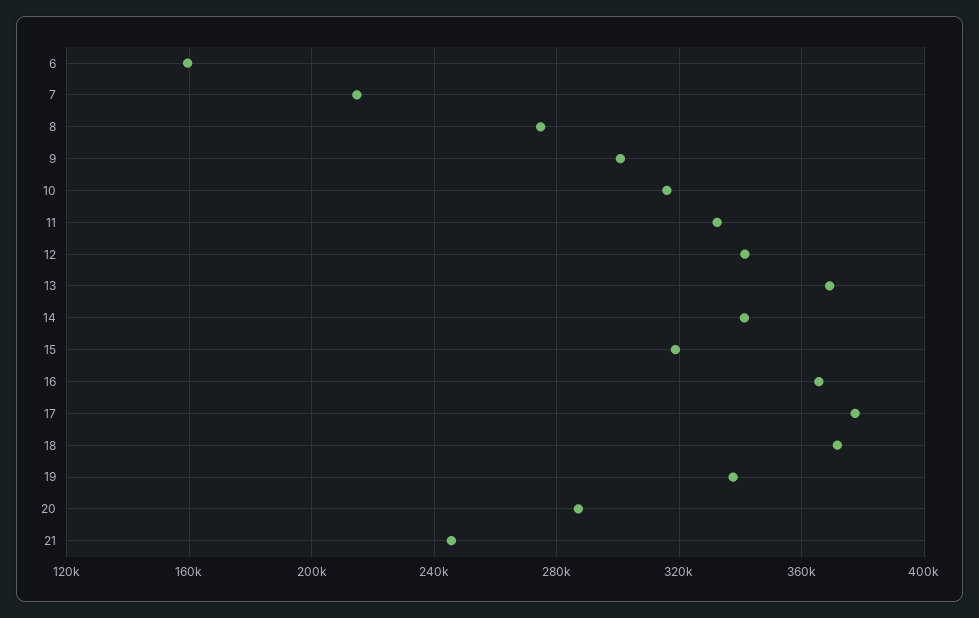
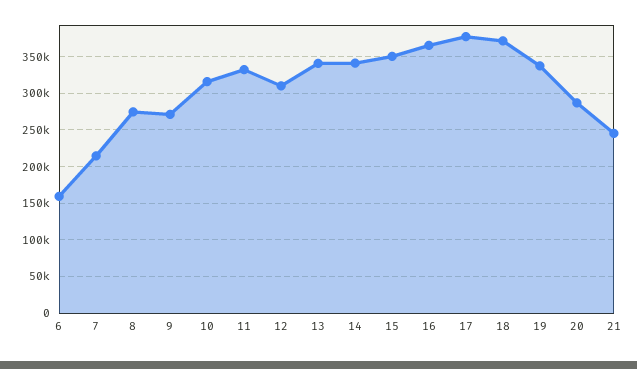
  {
    "6": 160000,
    "7": 215000,
    "8": 275000,
-   "9": 300000,
+   "9": 270000,
    "10": 315000,
    "11": 330000,
-   "12": 340000,
+   "12": 310000,
-   "13": 370000,
+   "13": 340000,
    "14": 340000,
-   "15": 320000,
+   "15": 350000,
    "16": 365000,
    "17": 375000,
    "18": 370000,
    "19": 340000,
    "20": 285000,
    "21": 245000
  }

